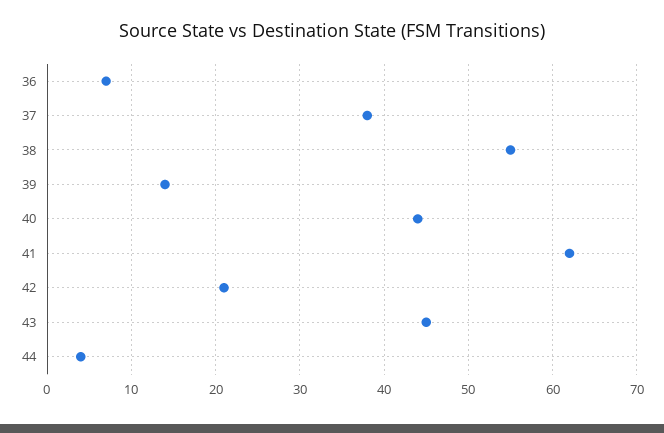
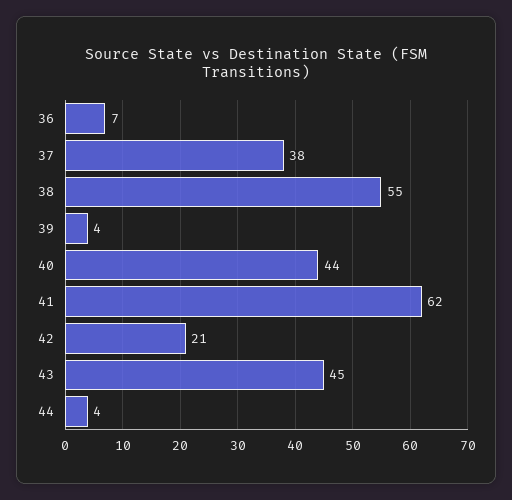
  {
    "36": 7,
    "37": 38,
    "38": 55,
-   "39": 14,
+   "39": 4,
    "40": 44,
    "41": 62,
    "42": 21,
    "43": 45,
    "44": 4
  }

